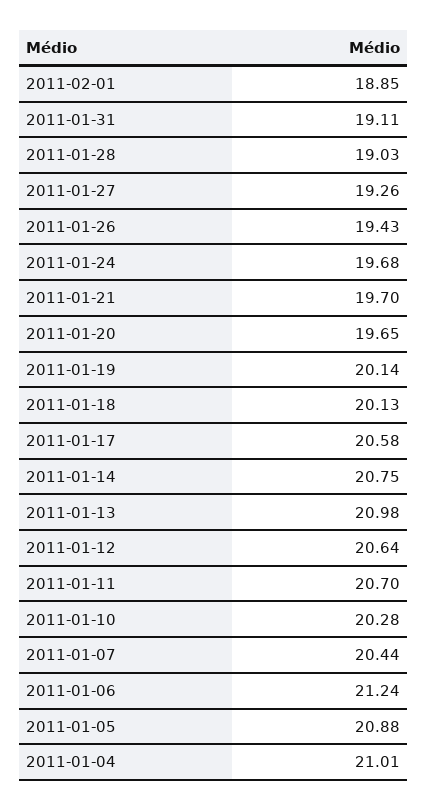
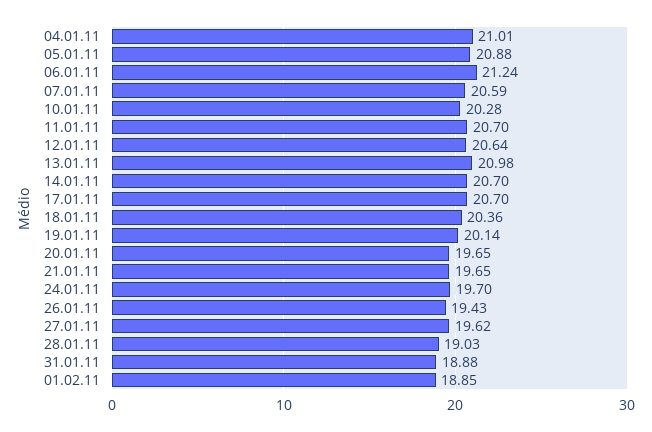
  {
    "2011-02-01": 18.85,
-   "2011-01-31": 19.11,
+   "2011-01-31": 18.88,
    "2011-01-28": 19.03,
-   "2011-01-27": 19.26,
+   "2011-01-27": 19.62,
    "2011-01-26": 19.43,
-   "2011-01-24": 19.68,
+   "2011-01-24": 19.7,
-   "2011-01-21": 19.7,
+   "2011-01-21": 19.65,
    "2011-01-20": 19.65,
    "2011-01-19": 20.14,
-   "2011-01-18": 20.13,
+   "2011-01-18": 20.36,
-   "2011-01-17": 20.58,
+   "2011-01-17": 20.7,
-   "2011-01-14": 20.75,
+   "2011-01-14": 20.7,
    "2011-01-13": 20.98,
    "2011-01-12": 20.64,
    "2011-01-11": 20.7,
    "2011-01-10": 20.28,
-   "2011-01-07": 20.44,
+   "2011-01-07": 20.59,
    "2011-01-06": 21.24,
    "2011-01-05": 20.88,
    "2011-01-04": 21.01
  }

